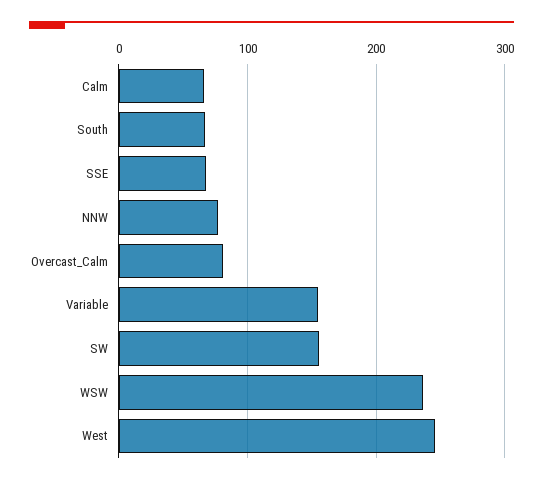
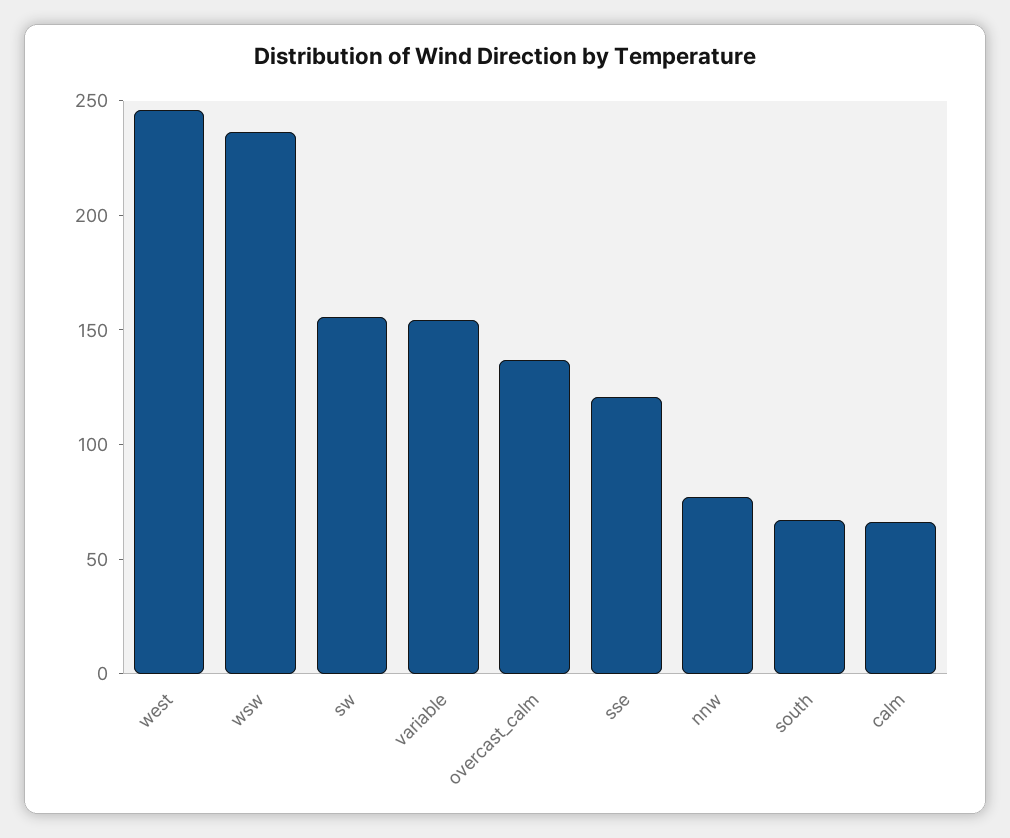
  {
    "Calm": 70,
    "South": 70,
-   "SSE": 70,
+   "SSE": 120,
    "NNW": 80,
-   "Overcast_Calm": 80,
+   "Overcast_Calm": 140,
    "Variable": 150,
    "SW": 160,
    "WSW": 240,
    "West": 250
  }

